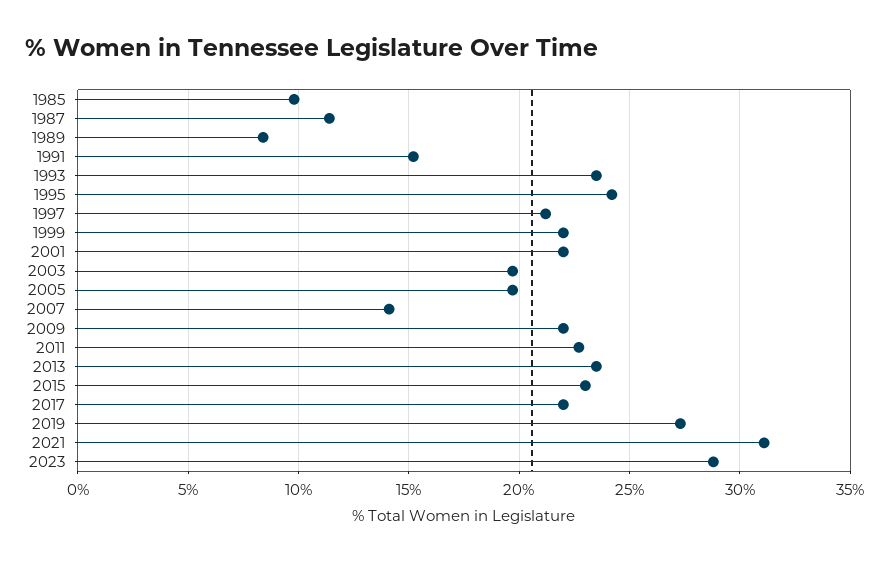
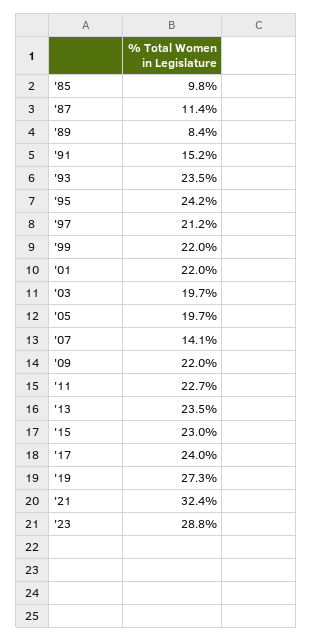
  {
    "1985": 9.8,
    "1987": 11.4,
    "1989": 8.4,
    "1991": 15.2,
    "1993": 23.5,
    "1995": 24.2,
    "1997": 21.2,
    "1999": 22,
    "2001": 22,
    "2003": 19.7,
    "2005": 19.7,
    "2007": 14.1,
    "2009": 22,
    "2011": 22.7,
    "2013": 23.5,
    "2015": 23,
-   "2017": 22,
+   "2017": 24,
    "2019": 27.3,
-   "2021": 31,
+   "2021": 32.4,
    "2023": 28.8
  }

